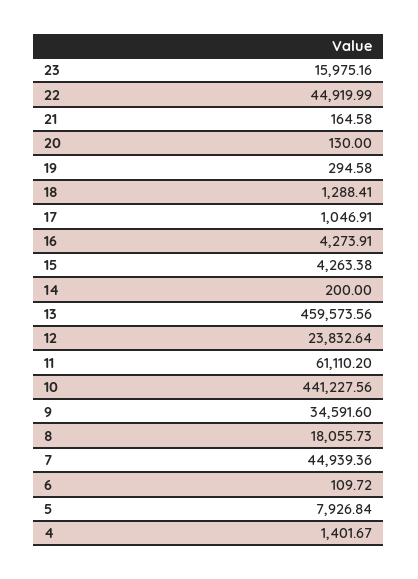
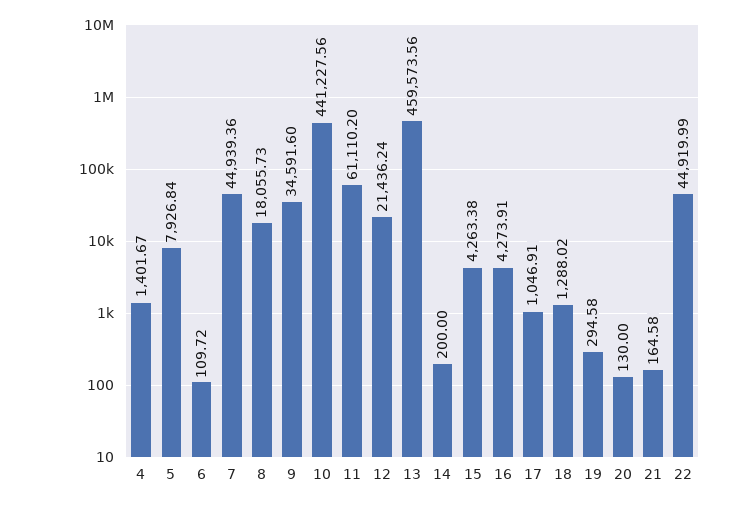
  {
-   "23": 15975.16,
    "22": 44919.99,
    "21": 164.58,
    "20": 130,
    "19": 294.58,
-   "18": 1288.41,
+   "18": 1288.02,
    "17": 1046.91,
    "16": 4273.91,
    "15": 4263.38,
    "14": 200,
    "13": 459573.56,
-   "12": 23832.64,
+   "12": 21436.24,
    "11": 61110.2,
    "10": 441227.56,
    "9": 34591.6,
    "8": 18055.73,
    "7": 44939.36,
    "6": 109.72,
    "5": 7926.84,
    "4": 1401.67
  }

